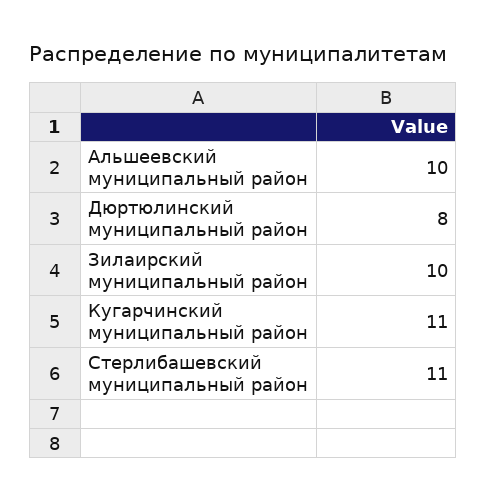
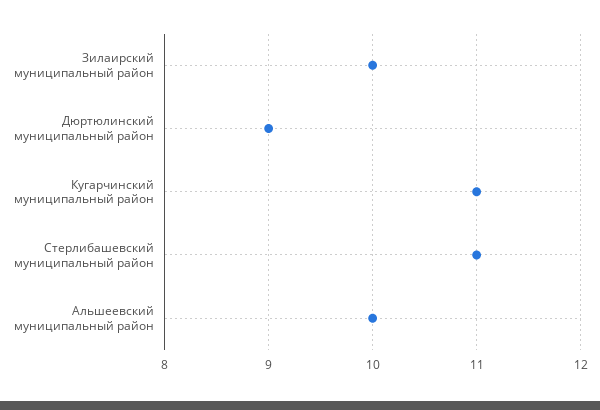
  {
    "Альшеевский муниципальный район": 10,
-   "Дюртюлинский муниципальный район": 8,
+   "Дюртюлинский муниципальный район": 9,
    "Зилаирский муниципальный район": 10,
    "Кугарчинский муниципальный район": 11,
    "Стерлибашевский муниципальный район": 11
  }

